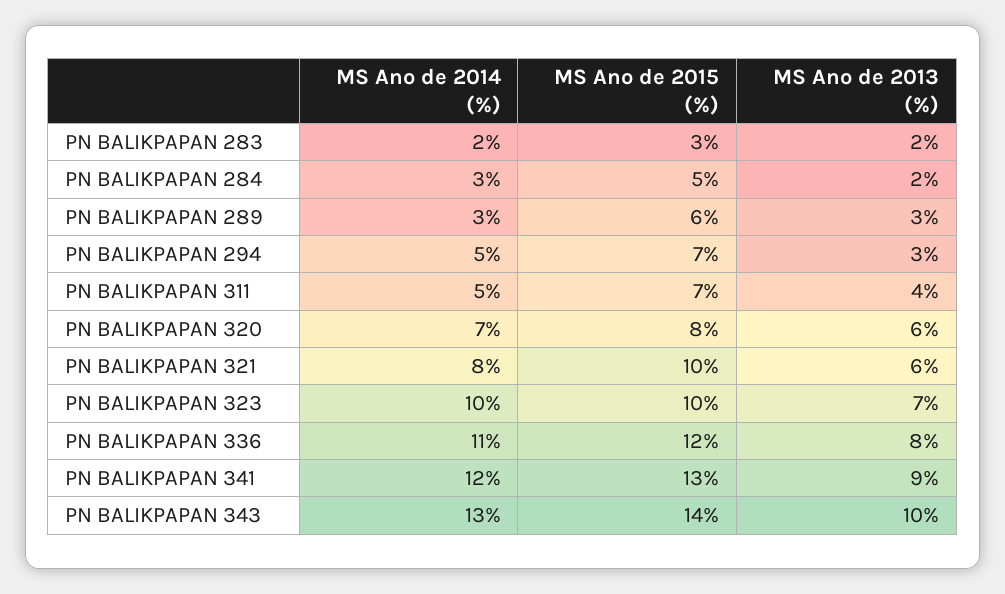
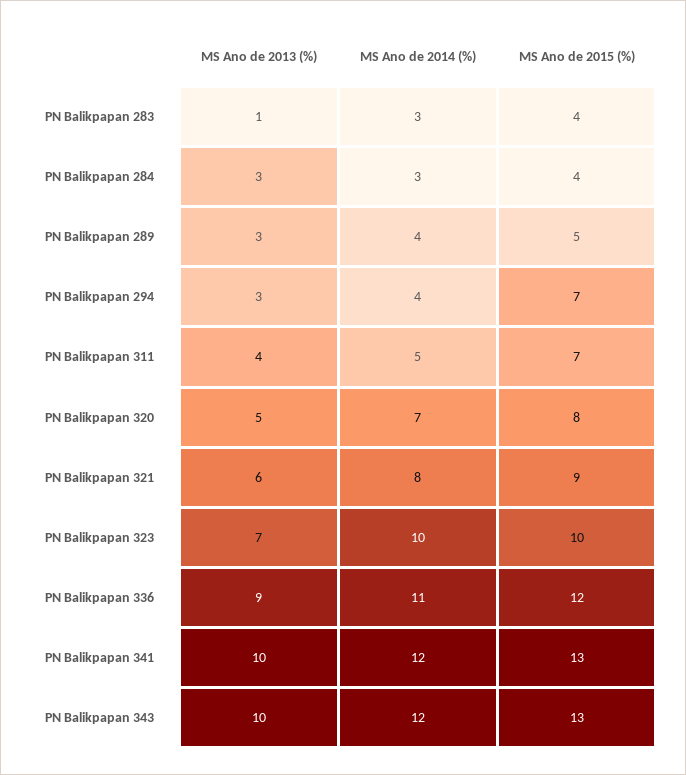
  {
    "MS Ano de 2014 (%)": {
-     "PN BALIKPAPAN 283": 2,
+     "PN BALIKPAPAN 283": 3,
      "PN BALIKPAPAN 284": 3,
-     "PN BALIKPAPAN 289": 3,
+     "PN BALIKPAPAN 289": 4,
-     "PN BALIKPAPAN 294": 5,
+     "PN BALIKPAPAN 294": 4,
      "PN BALIKPAPAN 311": 5,
      "PN BALIKPAPAN 320": 7,
      "PN BALIKPAPAN 321": 8,
      "PN BALIKPAPAN 323": 10,
      "PN BALIKPAPAN 336": 11,
      "PN BALIKPAPAN 341": 12,
-     "PN BALIKPAPAN 343": 13
+     "PN BALIKPAPAN 343": 12
    },
    "MS Ano de 2015 (%)": {
-     "PN BALIKPAPAN 283": 3,
+     "PN BALIKPAPAN 283": 4,
-     "PN BALIKPAPAN 284": 5,
+     "PN BALIKPAPAN 284": 4,
-     "PN BALIKPAPAN 289": 6,
+     "PN BALIKPAPAN 289": 5,
      "PN BALIKPAPAN 294": 7,
      "PN BALIKPAPAN 311": 7,
      "PN BALIKPAPAN 320": 8,
-     "PN BALIKPAPAN 321": 10,
+     "PN BALIKPAPAN 321": 9,
      "PN BALIKPAPAN 323": 10,
      "PN BALIKPAPAN 336": 12,
      "PN BALIKPAPAN 341": 13,
-     "PN BALIKPAPAN 343": 14
+     "PN BALIKPAPAN 343": 13
    },
    "MS Ano de 2013 (%)": {
-     "PN BALIKPAPAN 283": 2,
+     "PN BALIKPAPAN 283": 1,
-     "PN BALIKPAPAN 284": 2,
+     "PN BALIKPAPAN 284": 3,
      "PN BALIKPAPAN 289": 3,
      "PN BALIKPAPAN 294": 3,
      "PN BALIKPAPAN 311": 4,
-     "PN BALIKPAPAN 320": 6,
+     "PN BALIKPAPAN 320": 5,
      "PN BALIKPAPAN 321": 6,
      "PN BALIKPAPAN 323": 7,
-     "PN BALIKPAPAN 336": 8,
+     "PN BALIKPAPAN 336": 9,
-     "PN BALIKPAPAN 341": 9,
+     "PN BALIKPAPAN 341": 10,
      "PN BALIKPAPAN 343": 10
    }
  }

